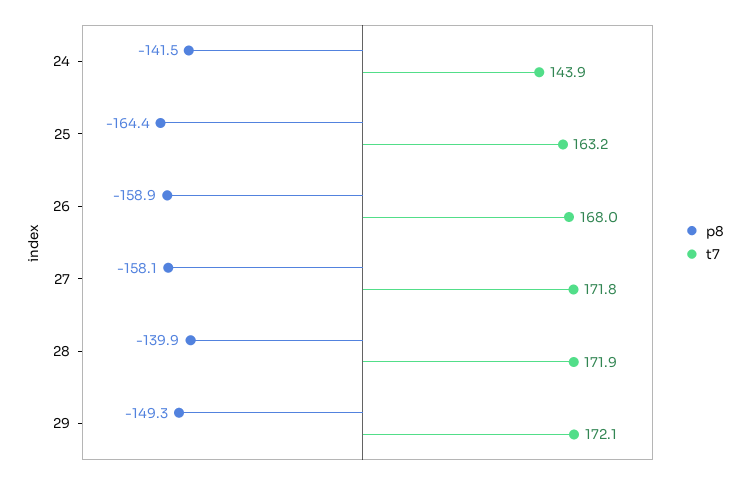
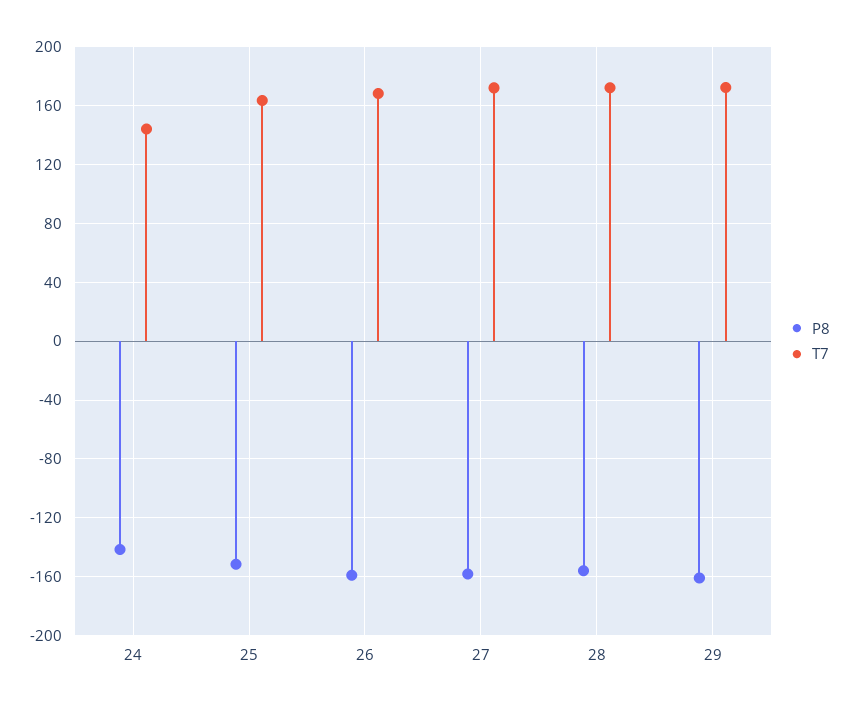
  {
    "p8": {
      "24": -141.5,
-     "25": -164.4,
+     "25": -150,
      "26": -158.9,
      "27": -158.1,
-     "28": -139.9,
+     "28": -155,
-     "29": -149.3
+     "29": -160
    },
    "t7": {
      "24": 143.9,
      "25": 163.2,
      "26": 168,
      "27": 171.8,
      "28": 171.9,
      "29": 172.1
    }
  }

